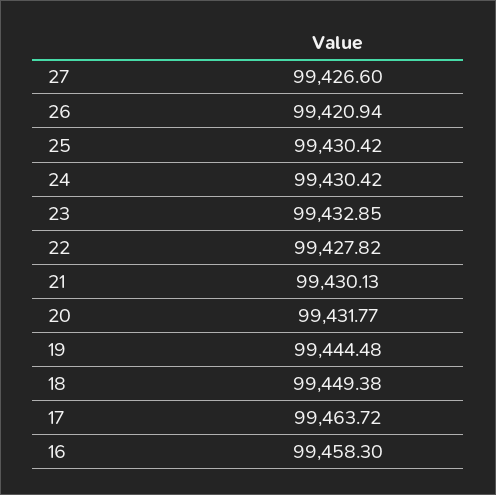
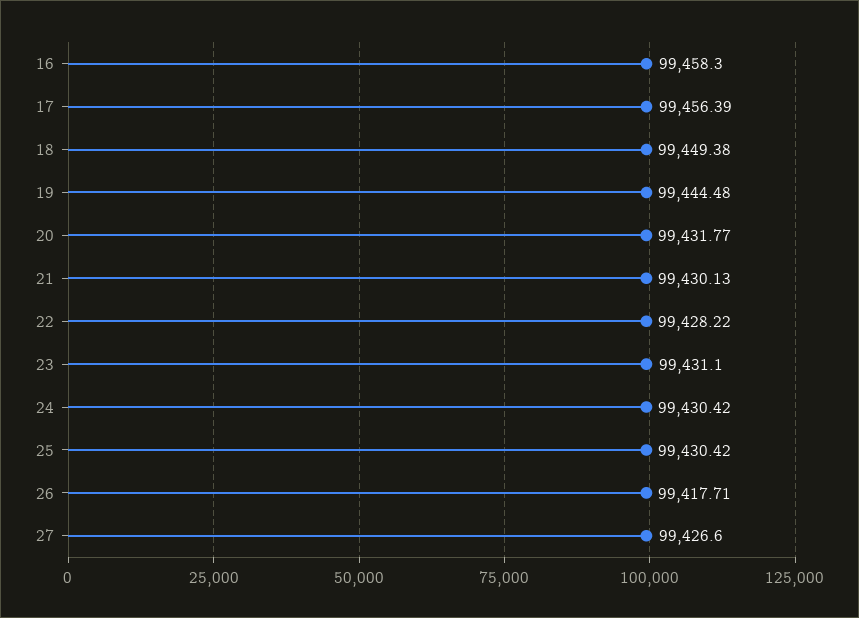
  {
    "27": 99426.6,
-   "26": 99420.94,
+   "26": 99417.71,
    "25": 99430.42,
    "24": 99430.42,
-   "23": 99432.85,
+   "23": 99431.1,
-   "22": 99427.82,
+   "22": 99428.22,
    "21": 99430.13,
    "20": 99431.77,
    "19": 99444.48,
    "18": 99449.38,
-   "17": 99463.72,
+   "17": 99456.39,
    "16": 99458.3
  }

